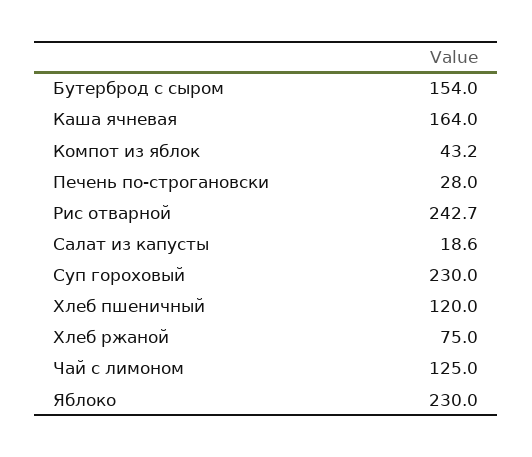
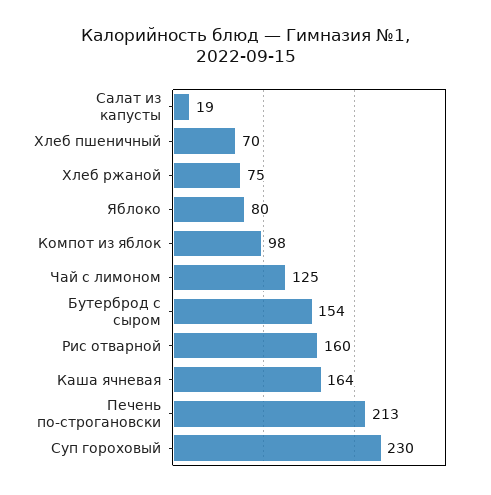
  {
    "Бутерброд с сыром": 154,
    "Каша ячневая": 164,
-   "Компот из яблок": 43.2,
+   "Компот из яблок": 98,
-   "Печень по-строгановски": 28,
+   "Печень по-строгановски": 213,
-   "Рис отварной": 242.7,
+   "Рис отварной": 160,
    "Салат из капусты": 18.6,
    "Суп гороховый": 230,
-   "Хлеб пшеничный": 120,
+   "Хлеб пшеничный": 70,
    "Хлеб ржаной": 75,
    "Чай с лимоном": 125,
-   "Яблоко": 230
+   "Яблоко": 80
  }

